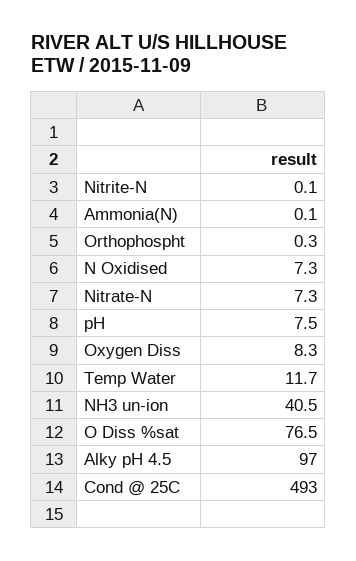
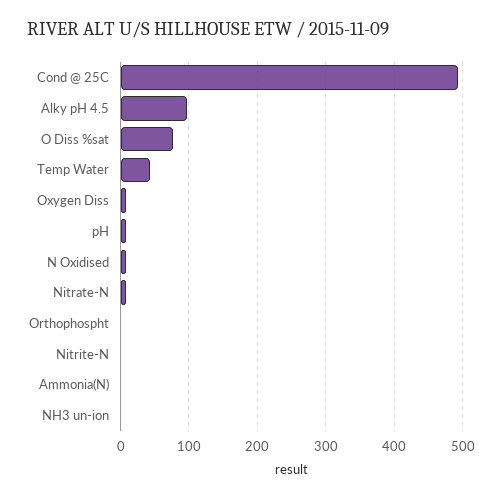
  {
    "Nitrite-N": 0.1,
    "Ammonia(N)": 0.1,
    "Orthophospht": 0.3,
    "N Oxidised": 7.3,
    "Nitrate-N": 7.3,
    "pH": 7.5,
    "Oxygen Diss": 8.3,
-   "Temp Water": 11.7,
+   "Temp Water": 40,
-   "NH3 un-ion": 40.5,
+   "NH3 un-ion": 0,
    "O Diss %sat": 76.5,
    "Alky pH 4.5": 97,
    "Cond @ 25C": 493
  }

